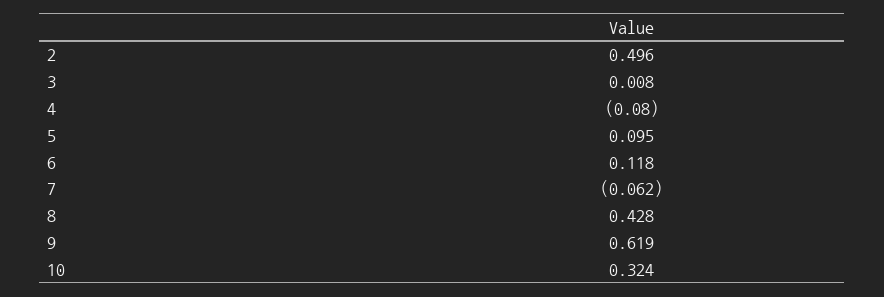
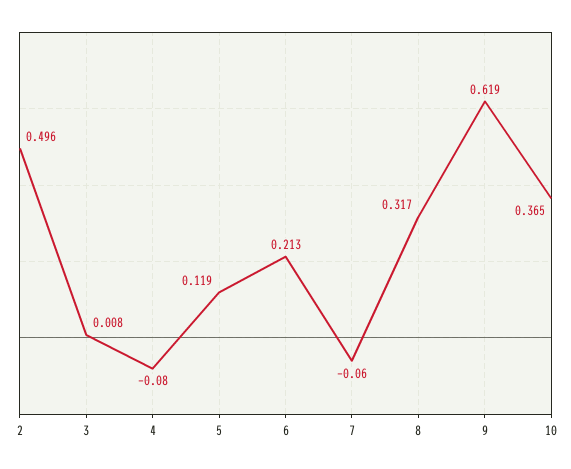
  {
    "2": 0.496,
    "3": 0.008,
    "4": -0.08,
-   "5": 0.095,
+   "5": 0.119,
-   "6": 0.118,
+   "6": 0.213,
-   "7": -0.062,
+   "7": -0.06,
-   "8": 0.428,
+   "8": 0.317,
    "9": 0.619,
-   "10": 0.324
+   "10": 0.365
  }

